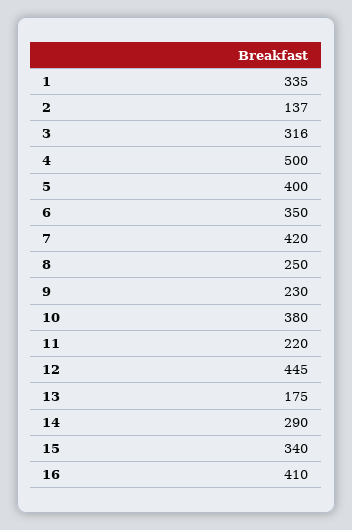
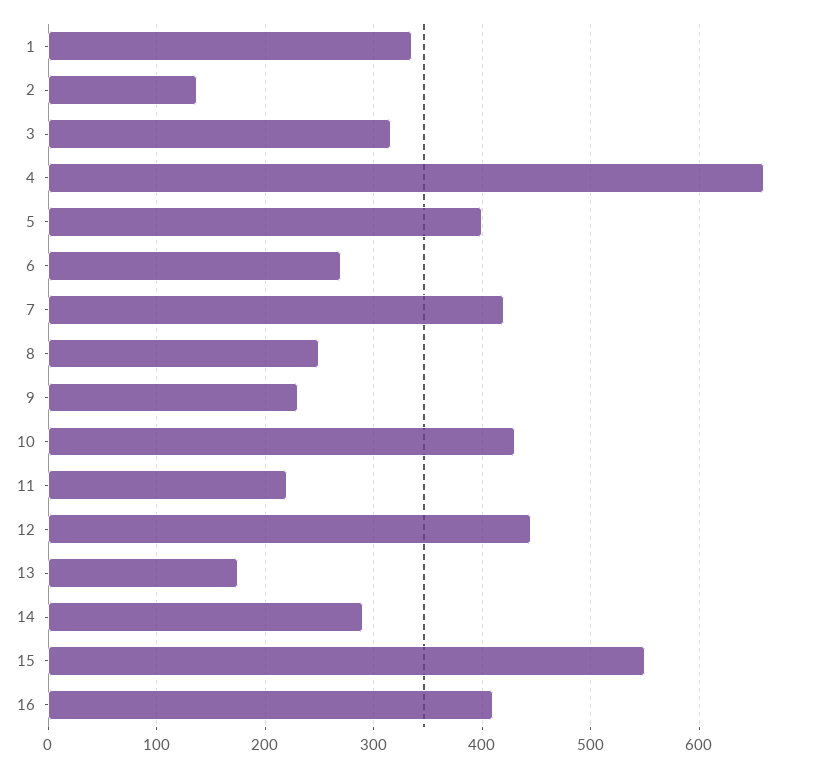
  {
    "1": 335,
    "2": 137,
    "3": 316,
-   "4": 500,
+   "4": 660,
    "5": 400,
-   "6": 350,
+   "6": 270,
    "7": 420,
    "8": 250,
    "9": 230,
-   "10": 380,
+   "10": 430,
    "11": 220,
    "12": 445,
    "13": 175,
    "14": 290,
-   "15": 340,
+   "15": 550,
    "16": 410
  }

